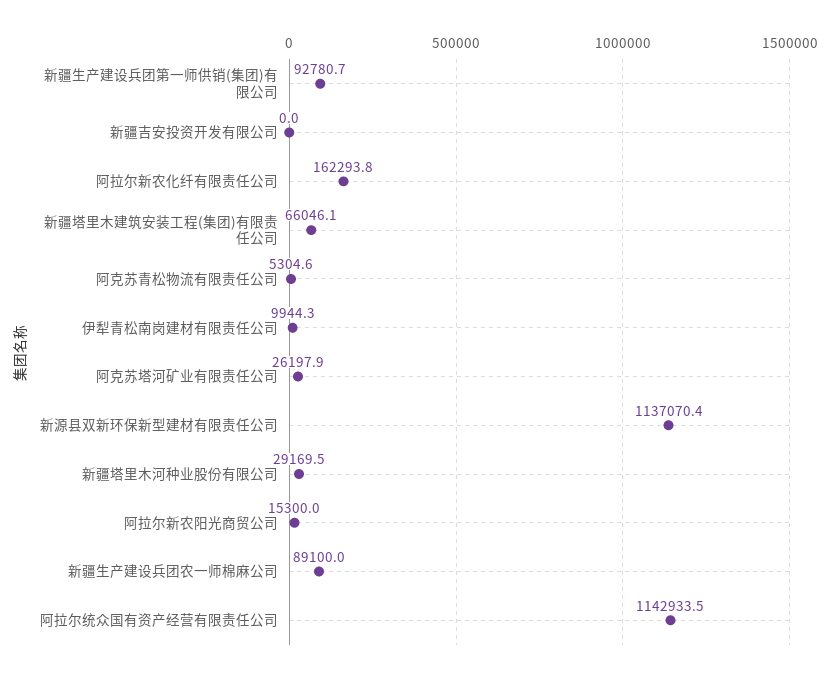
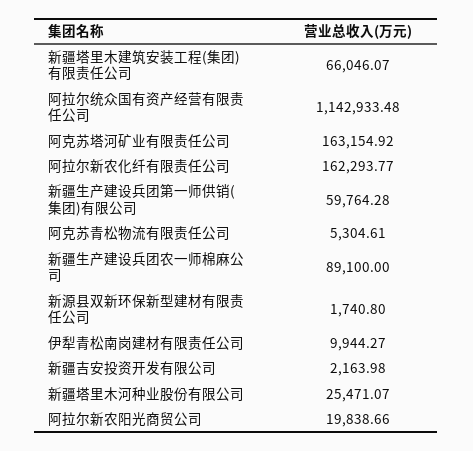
  {
-   "新疆生产建设兵团第一师供销(集团)有限公司": 92780.7,
+   "新疆生产建设兵团第一师供销(集团)有限公司": 59764.28,
-   "新疆吉安投资开发有限公司": 0,
+   "新疆吉安投资开发有限公司": 2163.98,
    "阿拉尔新农化纤有限责任公司": 162293.77,
    "新疆塔里木建筑安装工程(集团)有限责任公司": 66046.07,
    "阿克苏青松物流有限责任公司": 5304.61,
    "伊犁青松南岗建材有限责任公司": 9944.27,
-   "阿克苏塔河矿业有限责任公司": 26197.9,
+   "阿克苏塔河矿业有限责任公司": 163154.92,
-   "新源县双新环保新型建材有限责任公司": 1137070.4,
+   "新源县双新环保新型建材有限责任公司": 1740.8,
-   "新疆塔里木河种业股份有限公司": 29169.5,
+   "新疆塔里木河种业股份有限公司": 25471.07,
-   "阿拉尔新农阳光商贸公司": 15300,
+   "阿拉尔新农阳光商贸公司": 19838.66,
    "新疆生产建设兵团农一师棉麻公司": 89100,
    "阿拉尔统众国有资产经营有限责任公司": 1142933.48
  }

